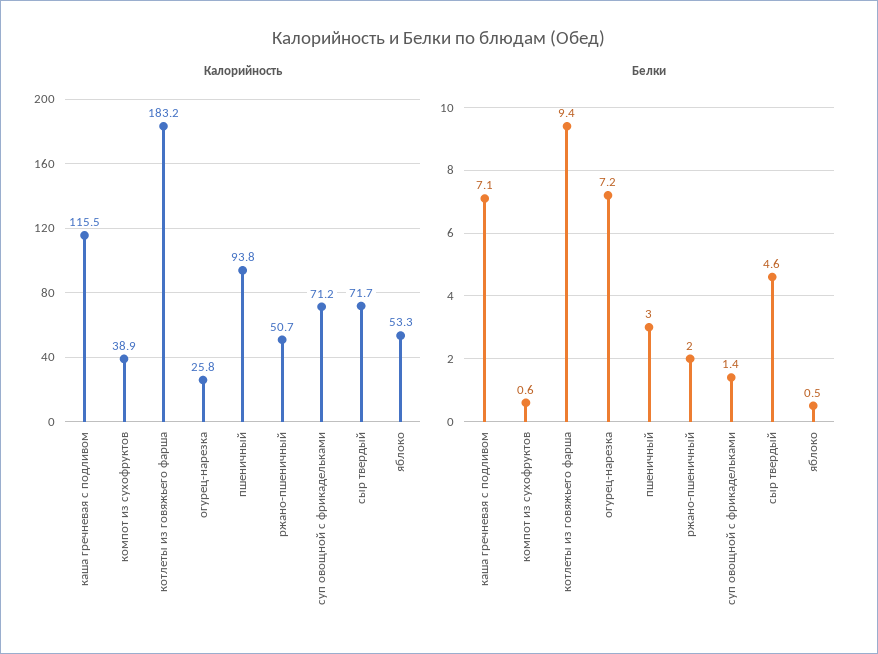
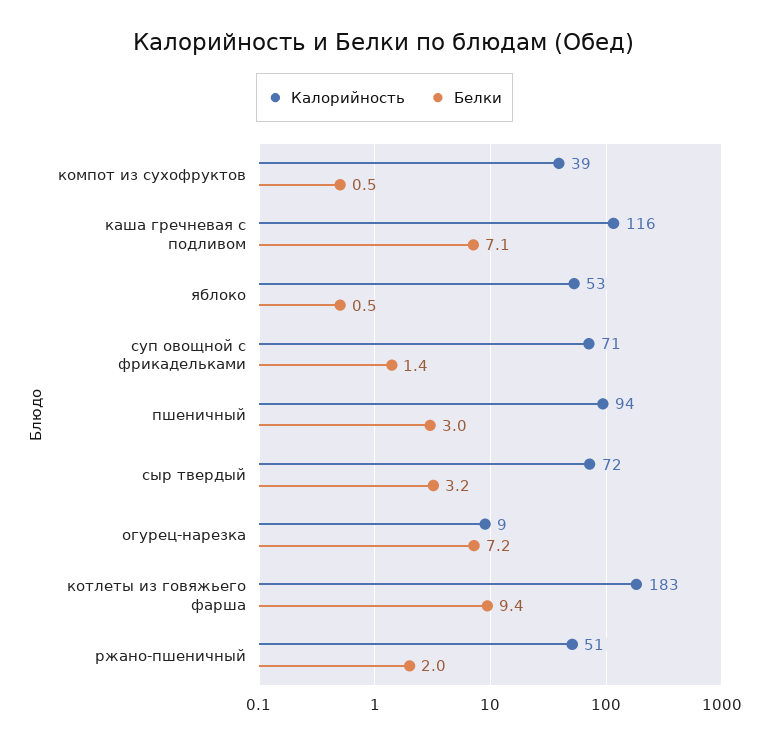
  {
    "Калорийность": {
      "каша гречневая с подливом": 115.5,
      "компот из сухофруктов": 38.9,
      "котлеты из говяжьего фарша": 183.2,
-     "огурец-нарезка": 25.8,
+     "огурец-нарезка": 9,
      "пшеничный": 93.8,
      "ржано-пшеничный": 50.7,
      "суп овощной с фрикадельками": 71.2,
      "сыр твердый": 71.7,
      "яблоко": 53.3
    },
    "Белки": {
      "каша гречневая с подливом": 7.1,
-     "компот из сухофруктов": 0.6,
+     "компот из сухофруктов": 0.5,
      "котлеты из говяжьего фарша": 9.4,
      "огурец-нарезка": 7.2,
      "пшеничный": 3,
      "ржано-пшеничный": 2,
      "суп овощной с фрикадельками": 1.4,
-     "сыр твердый": 4.6,
+     "сыр твердый": 3.2,
      "яблоко": 0.5
    }
  }

